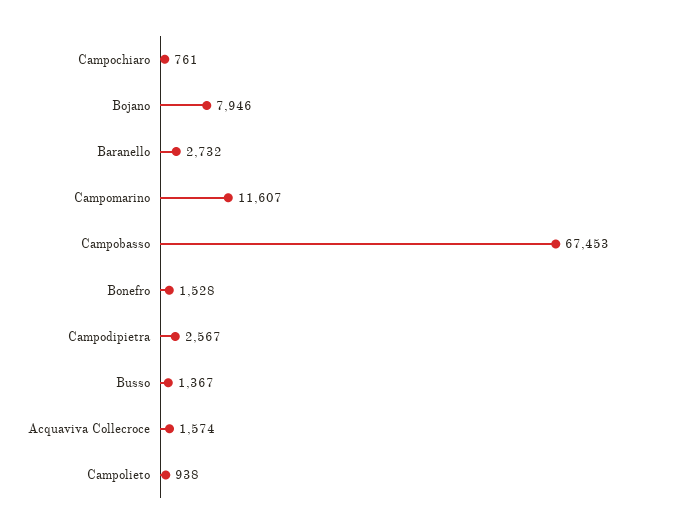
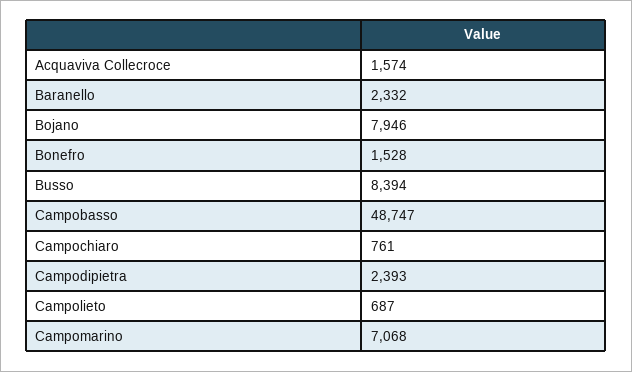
  {
    "Campochiaro": 761,
    "Bojano": 7946,
-   "Baranello": 2732,
+   "Baranello": 2332,
-   "Campomarino": 11607,
+   "Campomarino": 7068,
-   "Campobasso": 67453,
+   "Campobasso": 48747,
    "Bonefro": 1528,
-   "Campodipietra": 2567,
+   "Campodipietra": 2393,
-   "Busso": 1367,
+   "Busso": 8394,
    "Acquaviva Collecroce": 1574,
-   "Campolieto": 938
+   "Campolieto": 687
  }

